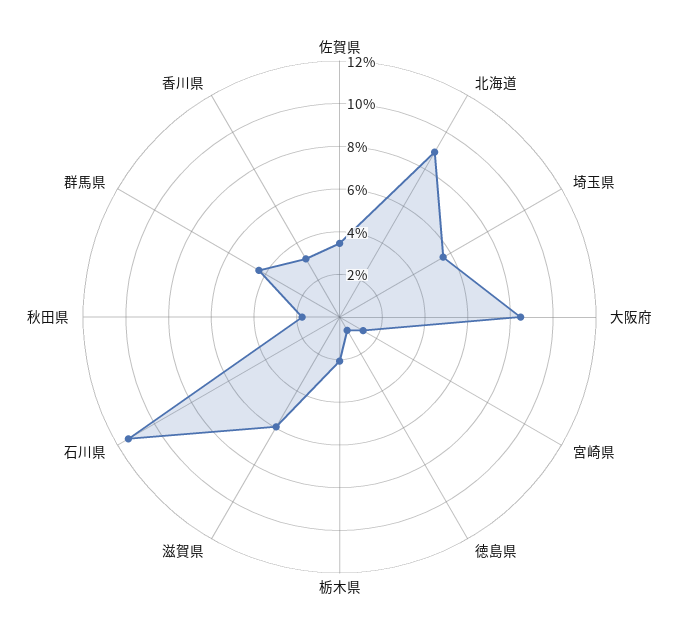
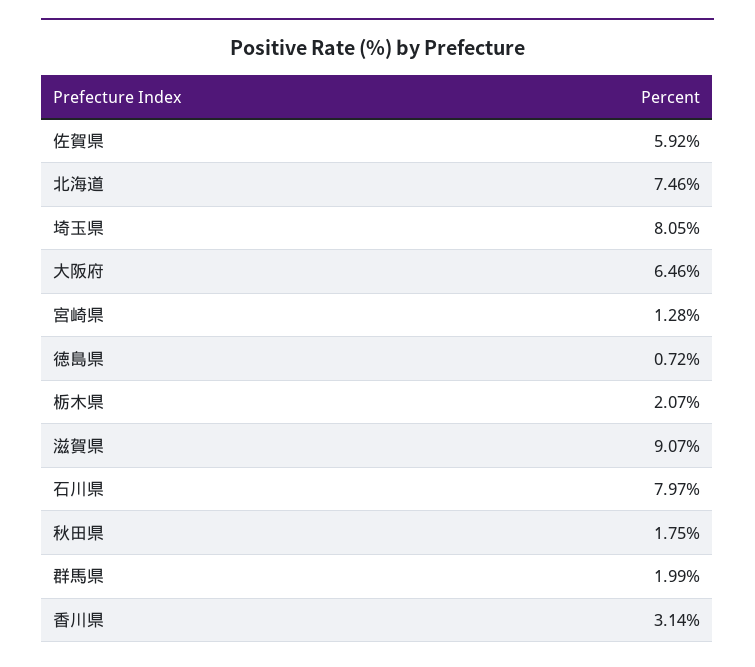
  {
-   "佐賀県": 3.5,
+   "佐賀県": 5.92,
-   "北海道": 9,
+   "北海道": 7.46,
-   "埼玉県": 5.5,
+   "埼玉県": 8.05,
-   "大阪府": 8.5,
+   "大阪府": 6.46,
    "宮崎県": 1.28,
    "徳島県": 0.72,
    "栃木県": 2.07,
-   "滋賀県": 6,
+   "滋賀県": 9.07,
-   "石川県": 11.5,
+   "石川県": 7.97,
    "秋田県": 1.75,
-   "群馬県": 4.5,
+   "群馬県": 1.99,
    "香川県": 3.14
  }

